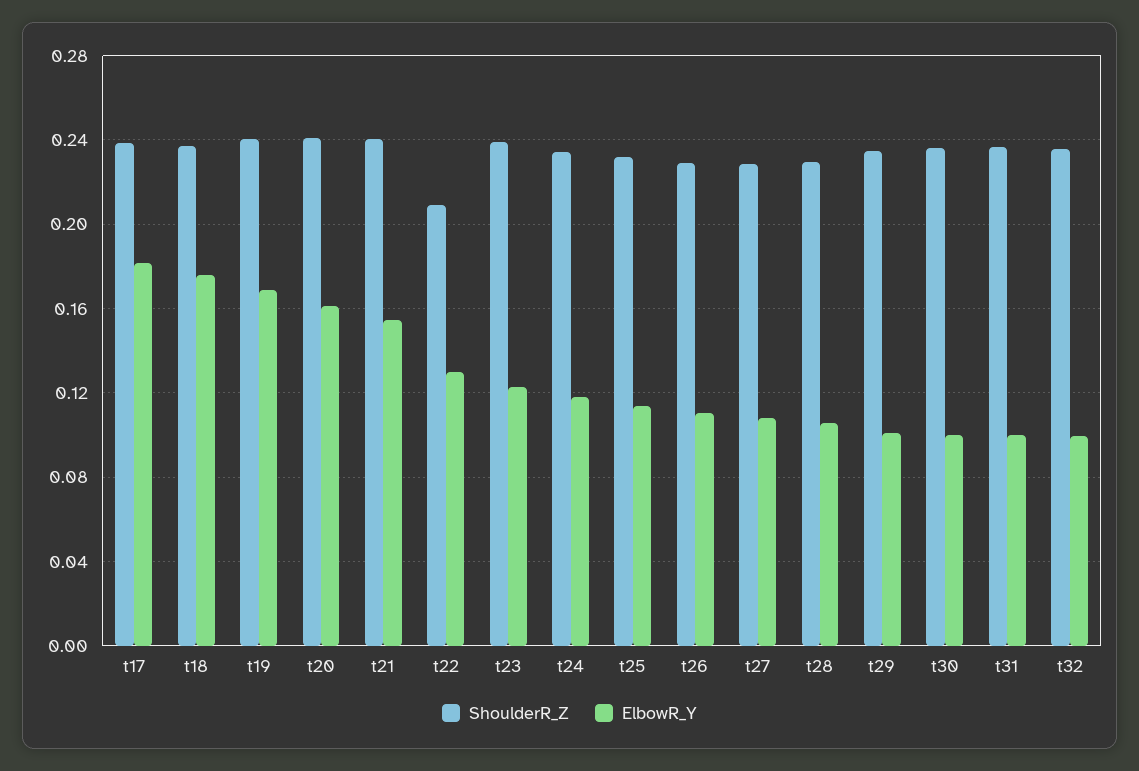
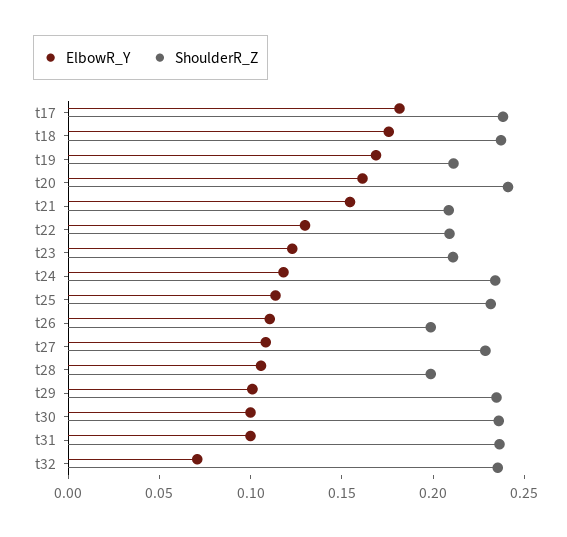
  {
    "ShoulderR_Z": {
      "t17": 0.24,
      "t18": 0.235,
-     "t19": 0.24,
+     "t19": 0.21,
      "t20": 0.24,
-     "t21": 0.24,
+     "t21": 0.21,
      "t22": 0.21,
-     "t23": 0.24,
+     "t23": 0.21,
      "t24": 0.235,
      "t25": 0.23,
-     "t26": 0.23,
+     "t26": 0.2,
      "t27": 0.23,
-     "t28": 0.23,
+     "t28": 0.2,
      "t29": 0.235,
      "t30": 0.235,
      "t31": 0.235,
      "t32": 0.235
    },
    "ElbowR_Y": {
      "t17": 0.18,
      "t18": 0.175,
      "t19": 0.17,
      "t20": 0.16,
      "t21": 0.155,
      "t22": 0.13,
      "t23": 0.125,
      "t24": 0.12,
      "t25": 0.115,
      "t26": 0.11,
      "t27": 0.11,
      "t28": 0.105,
      "t29": 0.1,
      "t30": 0.1,
      "t31": 0.1,
-     "t32": 0.1
+     "t32": 0.07
    }
  }

